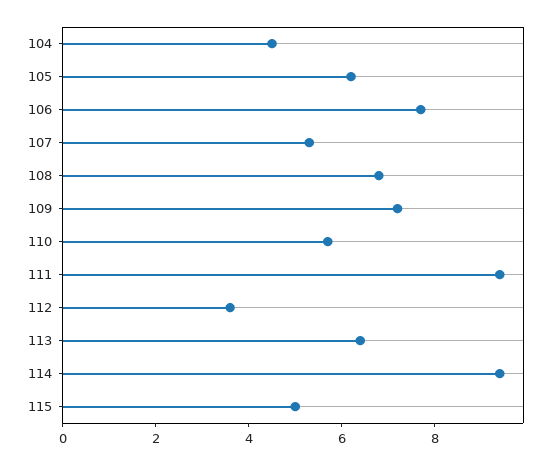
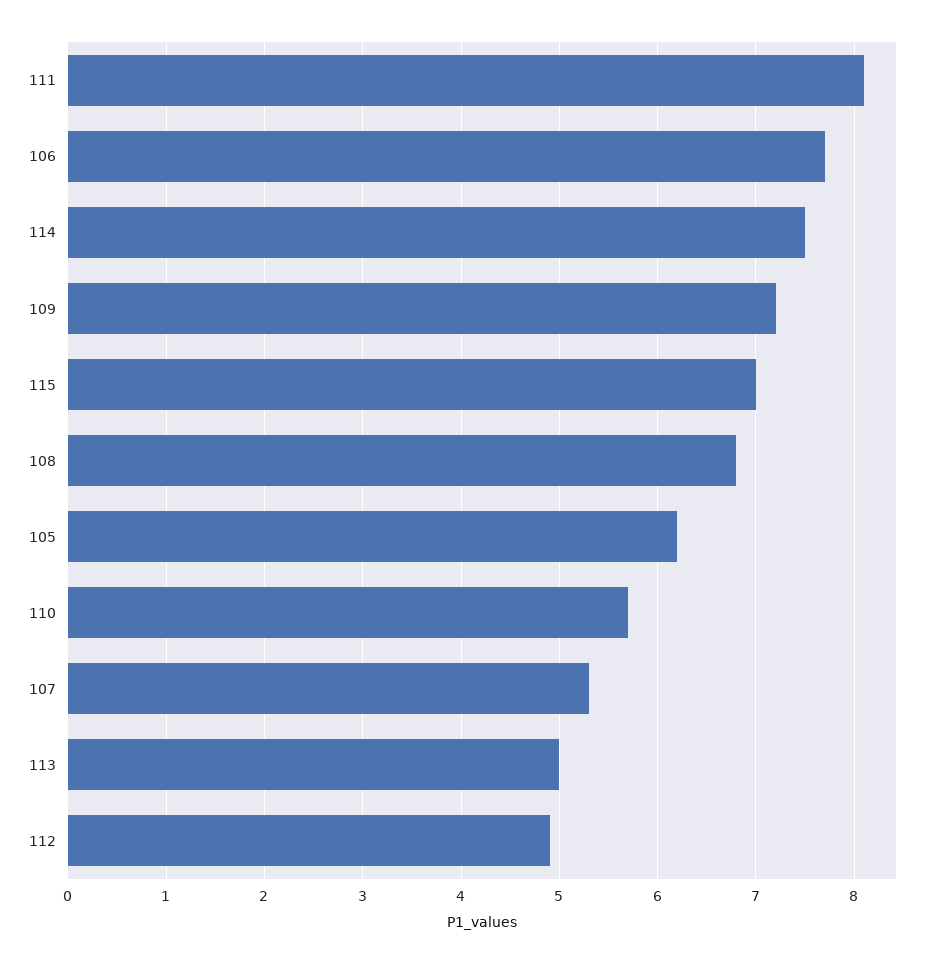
  {
-   "104": 4.5,
    "105": 6.2,
    "106": 7.7,
    "107": 5.3,
    "108": 6.8,
    "109": 7.2,
    "110": 5.7,
-   "111": 9.5,
+   "111": 8.1,
-   "112": 3.5,
+   "112": 4.9,
-   "113": 6.5,
+   "113": 5,
-   "114": 9.5,
+   "114": 7.5,
-   "115": 5
+   "115": 7
  }

